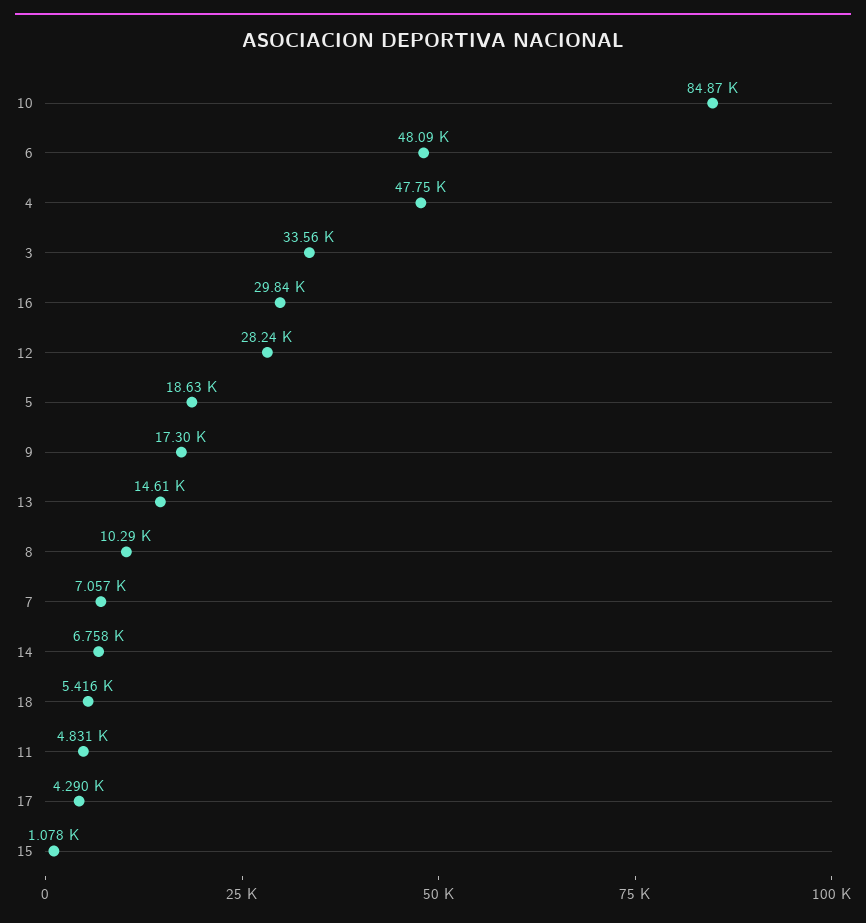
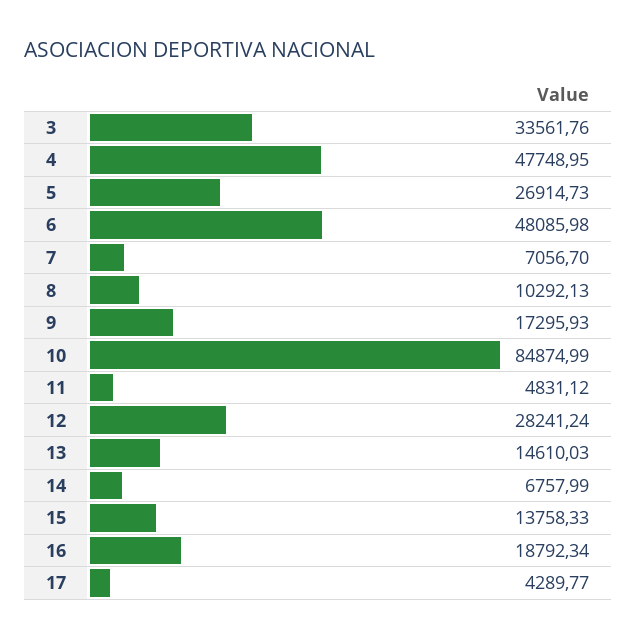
  {
    "10": 84874.99,
    "6": 48085.98,
    "4": 47748.95,
    "3": 33561.76,
-   "16": 29840,
+   "16": 18792.34,
    "12": 28241.24,
-   "5": 18630,
+   "5": 26914.73,
    "9": 17295.93,
    "13": 14610.03,
    "8": 10292.13,
    "7": 7056.7,
    "14": 6757.99,
-   "18": 5416,
    "11": 4831.12,
    "17": 4289.77,
-   "15": 1078
+   "15": 13758.33
  }

